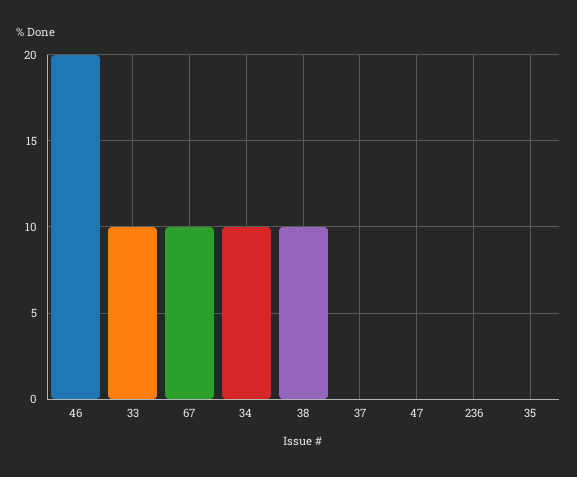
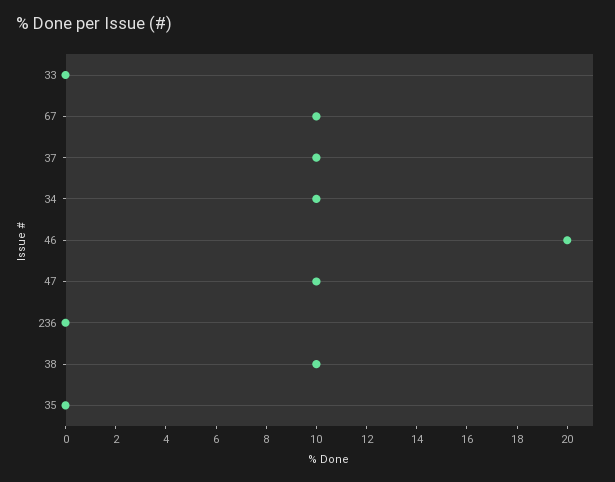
  {
    "46": 20,
-   "33": 10,
+   "33": 0,
    "67": 10,
    "34": 10,
    "38": 10,
-   "37": 0,
+   "37": 10,
-   "47": 0,
+   "47": 10,
    "236": 0,
    "35": 0
  }

